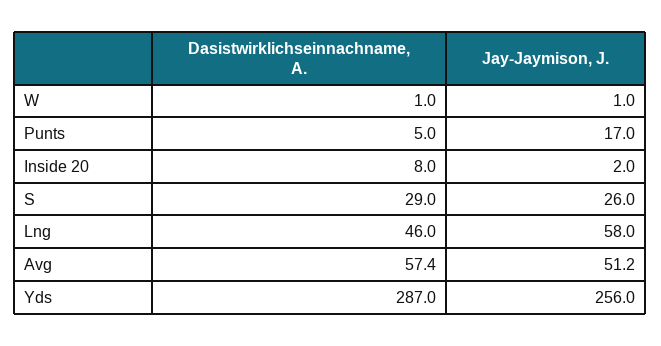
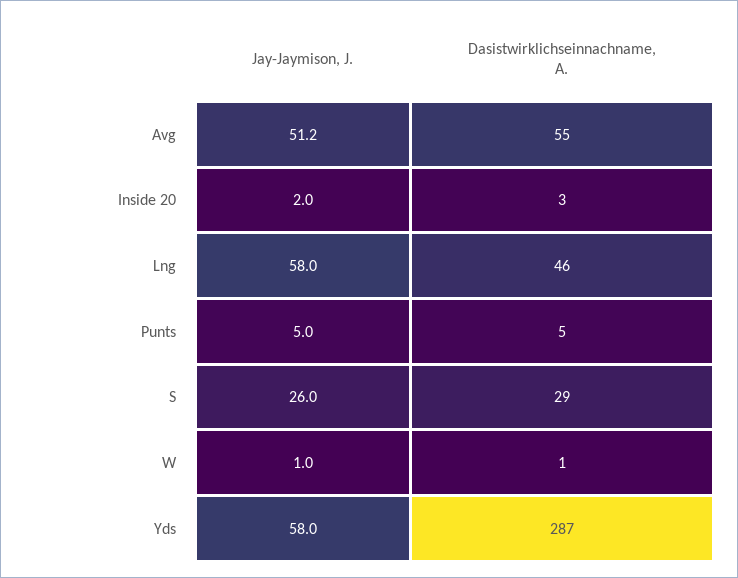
  {
    "Dasistwirklichseinnachname, A.": {
      "W": 1,
      "Punts": 5,
-     "Inside 20": 8,
+     "Inside 20": 3,
      "S": 29,
      "Lng": 46,
-     "Avg": 57.4,
+     "Avg": 55,
      "Yds": 287
    },
    "Jay-Jaymison, J.": {
      "W": 1,
-     "Punts": 17,
+     "Punts": 5,
      "Inside 20": 2,
      "S": 26,
      "Lng": 58,
      "Avg": 51.2,
-     "Yds": 256
+     "Yds": 58
    }
  }

